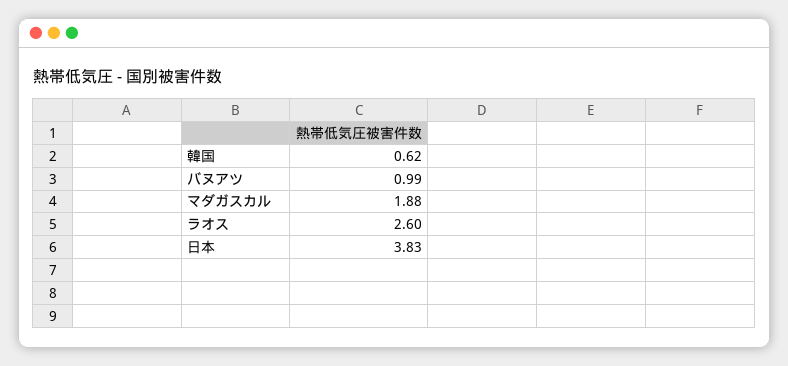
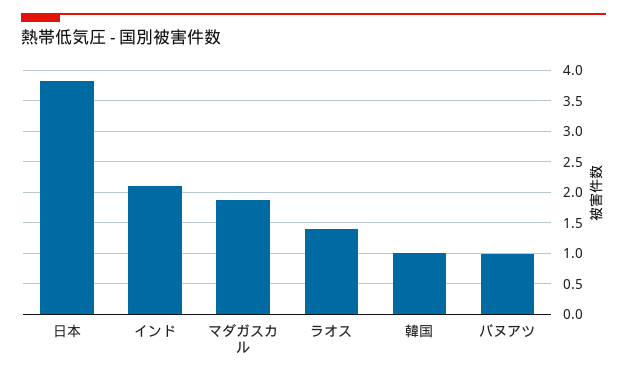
  {
-   "韓国": 0.62,
+   "韓国": 1,
    "バヌアツ": 0.99,
    "マダガスカル": 1.88,
-   "ラオス": 2.6,
+   "ラオス": 1.4,
-   "日本": 3.83
+   "日本": 3.83,
+   "インド": 2.1
  }

